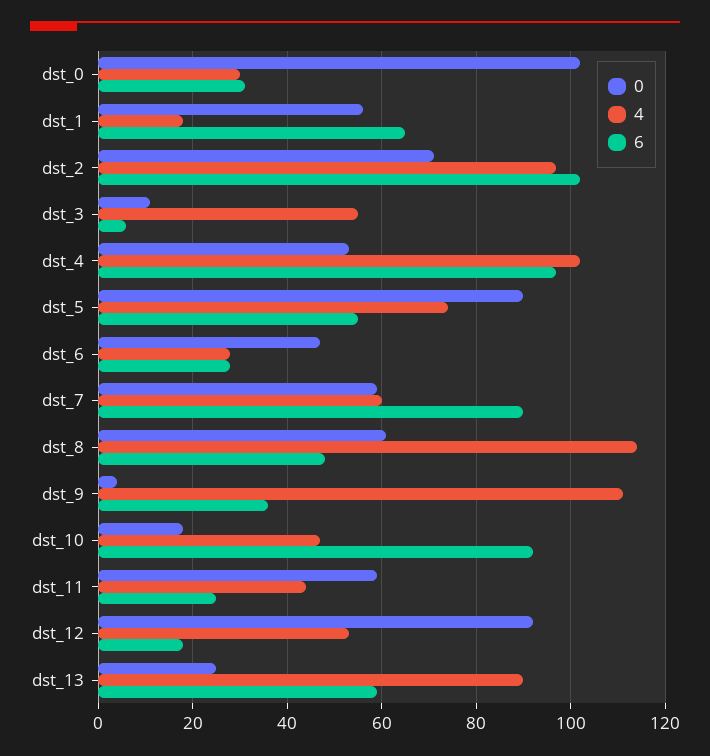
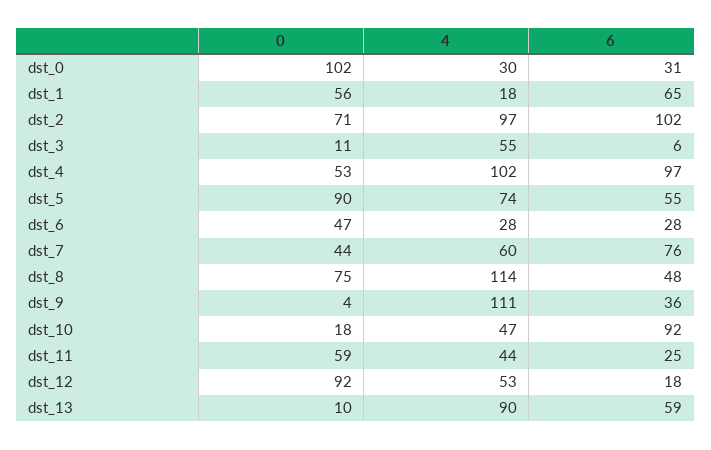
  {
    "0": {
      "dst_0": 102,
      "dst_1": 56,
      "dst_2": 71,
      "dst_3": 11,
      "dst_4": 53,
      "dst_5": 90,
      "dst_6": 47,
-     "dst_7": 60,
+     "dst_7": 44,
-     "dst_8": 60,
+     "dst_8": 75,
      "dst_9": 4,
      "dst_10": 18,
      "dst_11": 59,
      "dst_12": 92,
-     "dst_13": 25
+     "dst_13": 10
    },
    "4": {
      "dst_0": 30,
      "dst_1": 18,
      "dst_2": 97,
      "dst_3": 55,
      "dst_4": 102,
      "dst_5": 74,
      "dst_6": 28,
      "dst_7": 60,
      "dst_8": 114,
      "dst_9": 111,
      "dst_10": 47,
      "dst_11": 44,
      "dst_12": 53,
      "dst_13": 90
    },
    "6": {
      "dst_0": 31,
      "dst_1": 65,
      "dst_2": 102,
      "dst_3": 6,
      "dst_4": 97,
      "dst_5": 55,
      "dst_6": 28,
-     "dst_7": 90,
+     "dst_7": 76,
      "dst_8": 48,
      "dst_9": 36,
      "dst_10": 92,
      "dst_11": 25,
      "dst_12": 18,
      "dst_13": 59
    }
  }

